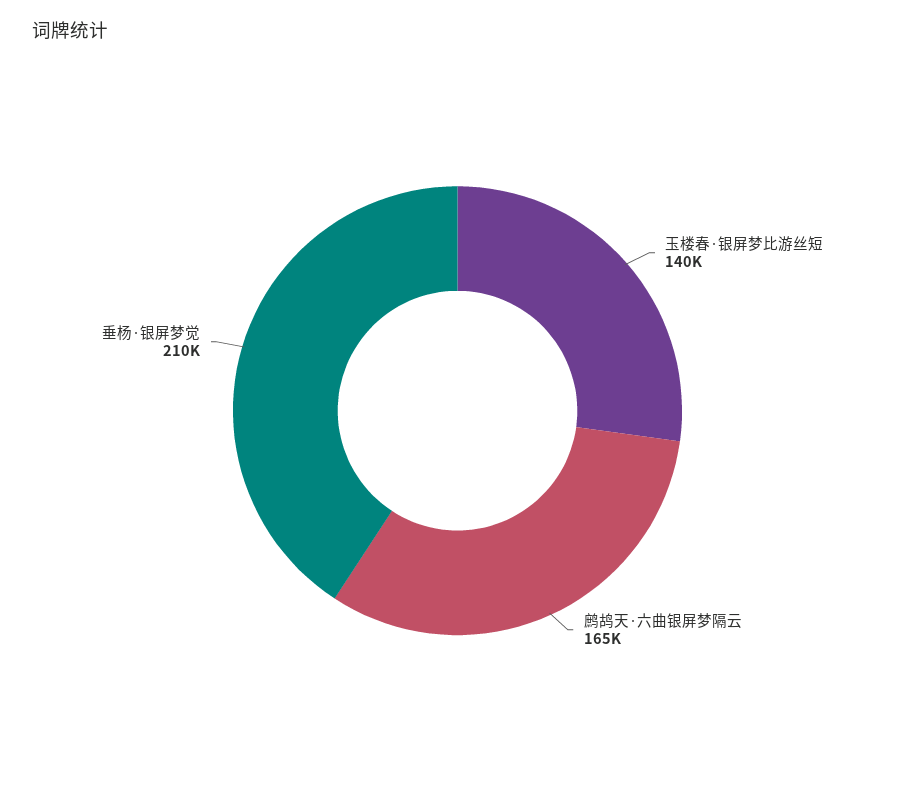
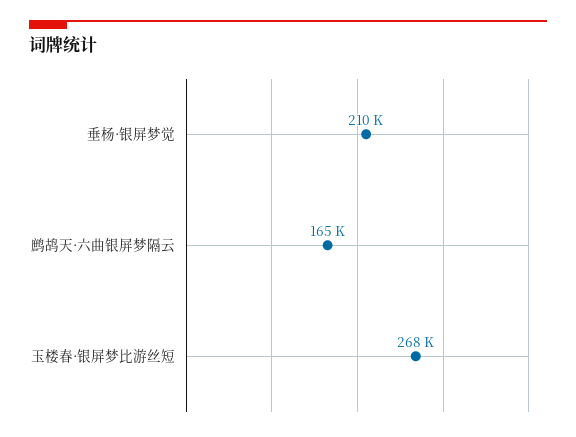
  {
-   "玉楼春·银屏梦比游丝短": 140000,
+   "玉楼春·银屏梦比游丝短": 268000,
    "鹧鸪天·六曲银屏梦隔云": 165000,
    "垂杨·银屏梦觉": 210000
  }

